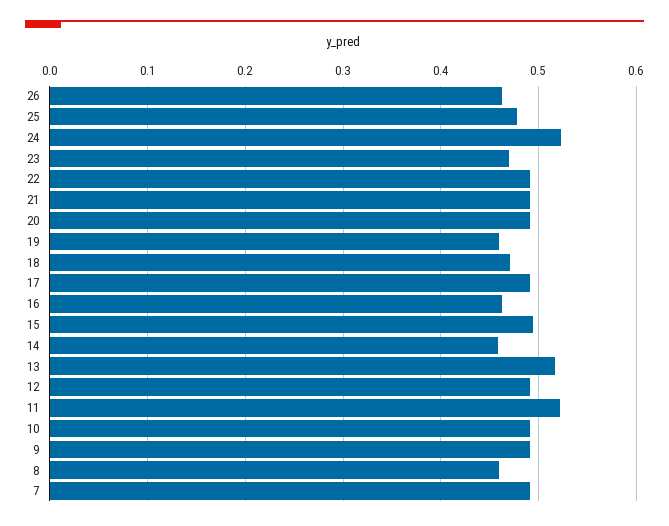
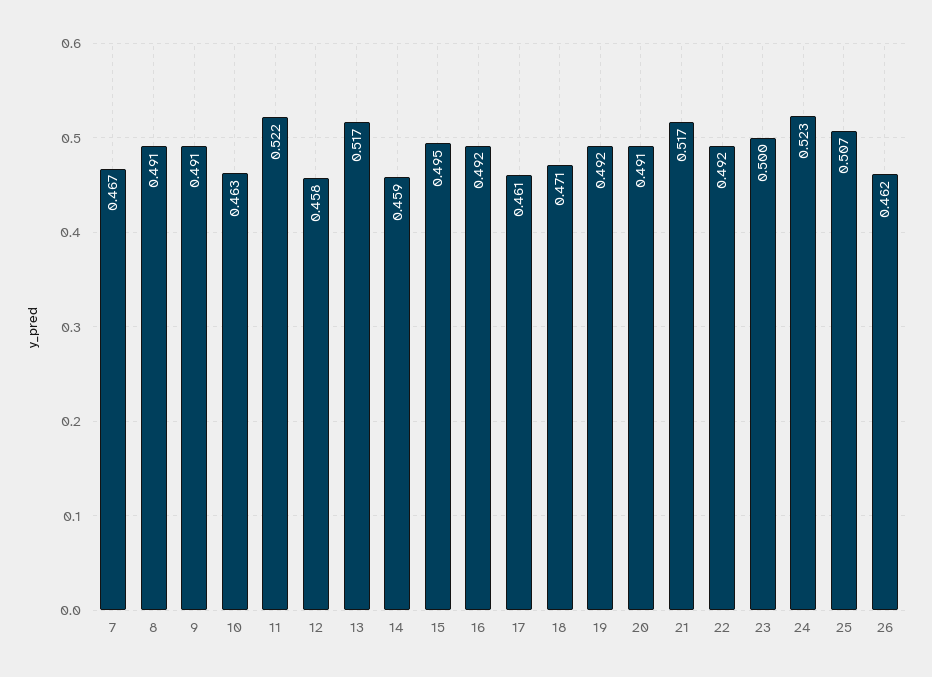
  {
    "26": 0.462,
-   "25": 0.48,
+   "25": 0.507,
    "24": 0.523,
-   "23": 0.47,
+   "23": 0.5,
    "22": 0.492,
-   "21": 0.49,
+   "21": 0.517,
    "20": 0.491,
-   "19": 0.46,
+   "19": 0.492,
    "18": 0.471,
-   "17": 0.49,
+   "17": 0.461,
-   "16": 0.46,
+   "16": 0.492,
    "15": 0.495,
    "14": 0.459,
    "13": 0.517,
-   "12": 0.49,
+   "12": 0.458,
    "11": 0.522,
-   "10": 0.49,
+   "10": 0.463,
    "9": 0.491,
-   "8": 0.46,
+   "8": 0.491,
-   "7": 0.49
+   "7": 0.467
  }

